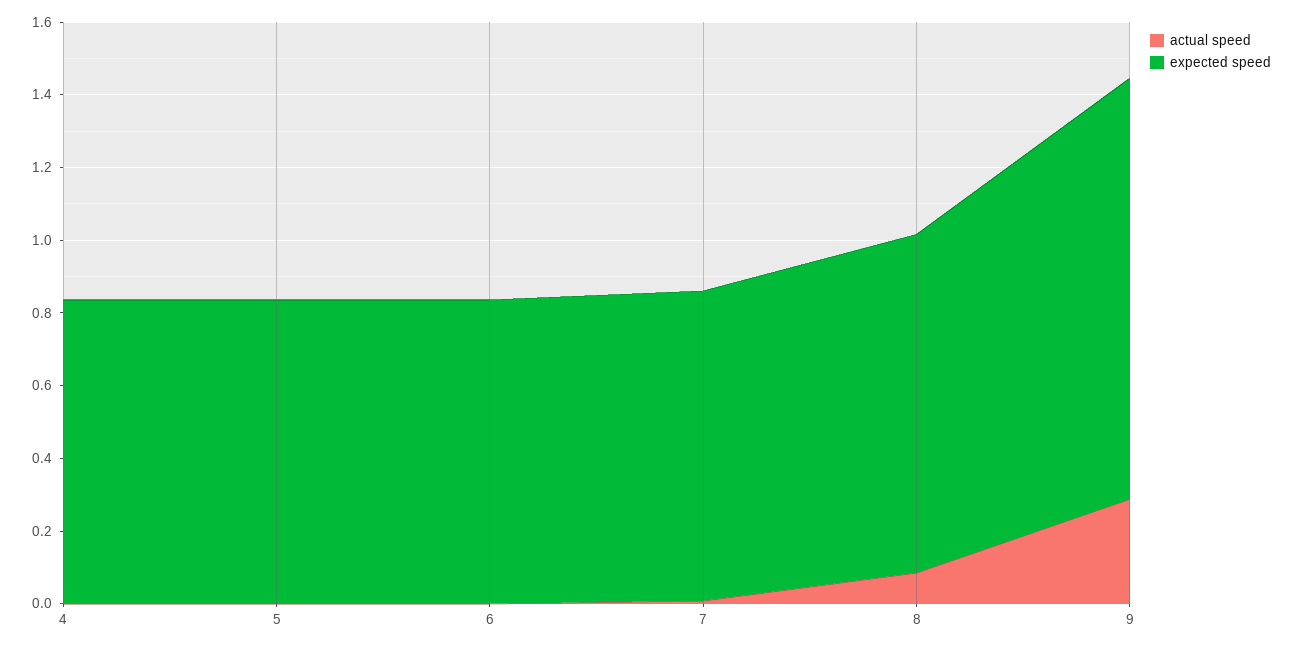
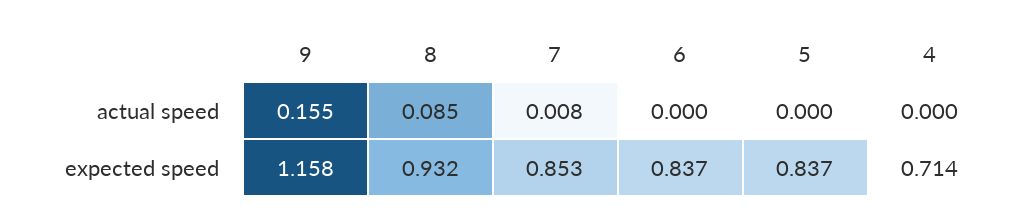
  {
    "actual speed": {
      "4": 0,
      "5": 0,
      "6": 0,
      "7": 0.008,
      "8": 0.085,
-     "9": 0.3
+     "9": 0.155
    },
    "expected speed": {
-     "4": 0.85,
+     "4": 0.714,
      "5": 0.837,
      "6": 0.837,
      "7": 0.853,
      "8": 0.932,
      "9": 1.158
    }
  }

